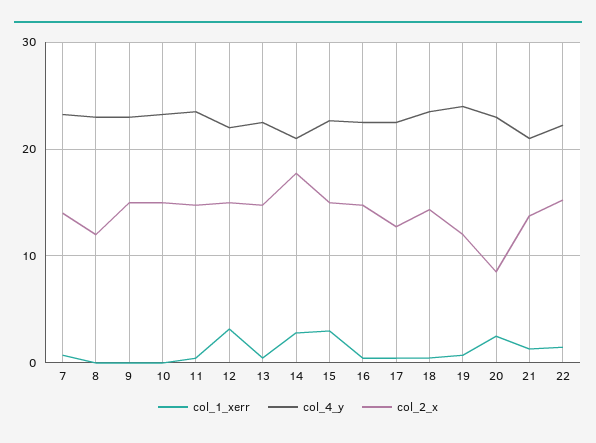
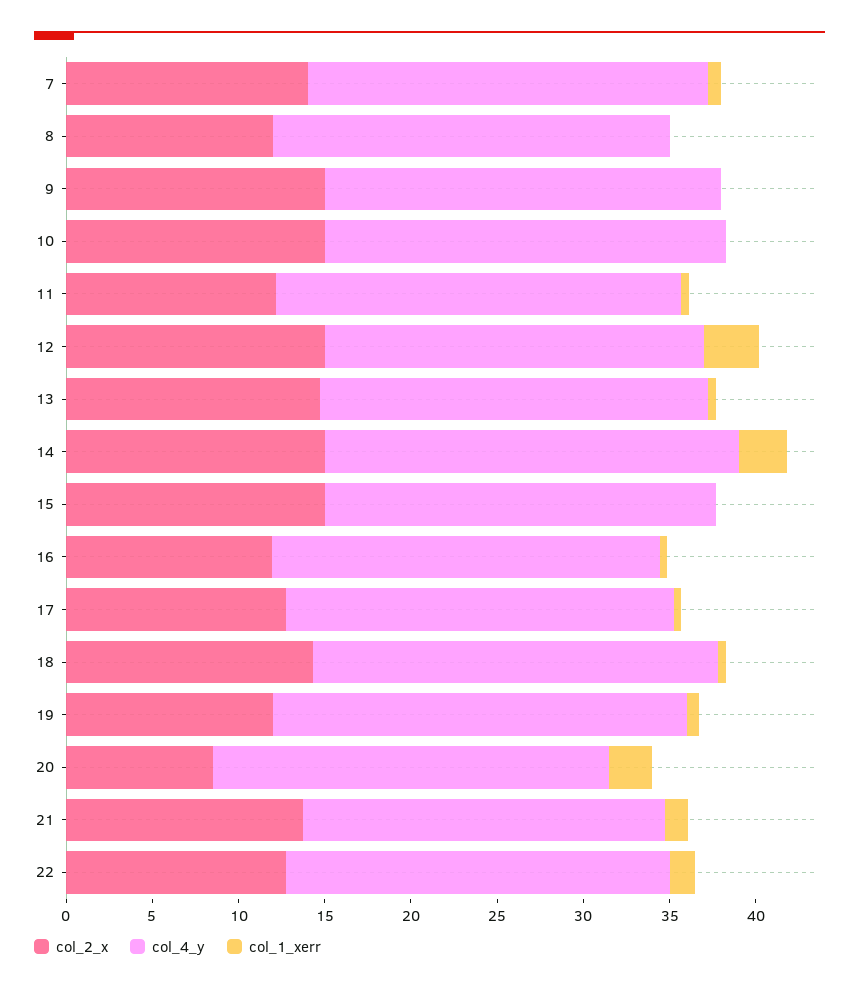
  {
    "col_1_xerr": {
      "7": 1,
      "8": 0,
      "9": 0,
      "10": 0,
      "11": 0,
      "12": 3,
      "13": 0,
      "14": 3,
-     "15": 3,
+     "15": 0,
      "16": 0,
      "17": 0,
      "18": 0,
      "19": 1,
      "20": 3,
      "21": 1,
      "22": 1
    },
    "col_4_y": {
      "7": 23,
      "8": 23,
      "9": 23,
      "10": 23,
      "11": 24,
      "12": 22,
      "13": 23,
-     "14": 21,
+     "14": 24,
      "15": 23,
      "16": 23,
      "17": 23,
      "18": 24,
      "19": 24,
      "20": 23,
      "21": 21,
      "22": 22
    },
    "col_2_x": {
      "7": 14,
      "8": 12,
      "9": 15,
      "10": 15,
-     "11": 15,
+     "11": 12,
      "12": 15,
      "13": 15,
-     "14": 18,
+     "14": 15,
      "15": 15,
-     "16": 15,
+     "16": 12,
      "17": 13,
      "18": 14,
      "19": 12,
      "20": 9,
      "21": 14,
-     "22": 15
+     "22": 13
    }
  }

